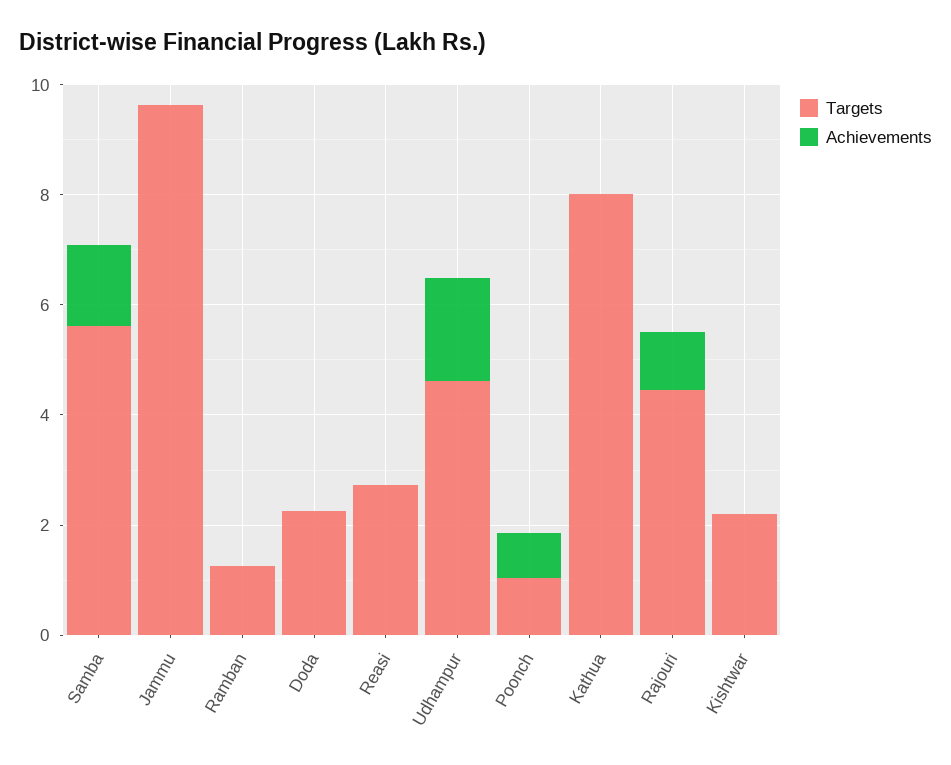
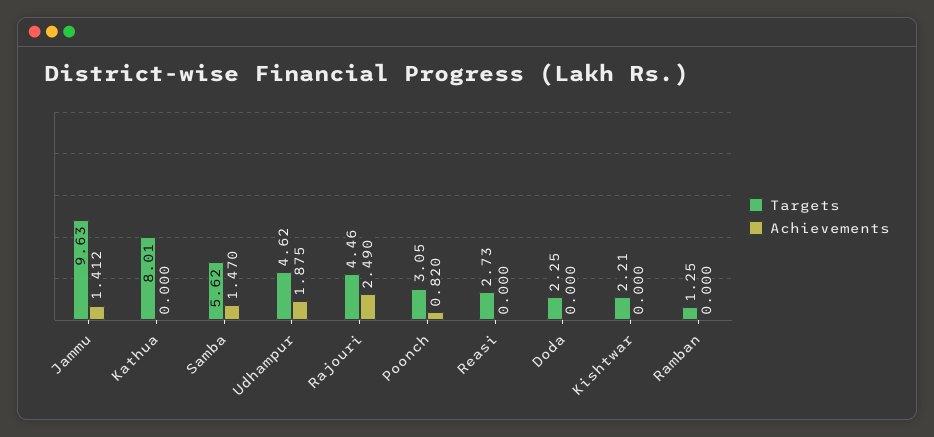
  {
    "Targets": {
      "Samba": 5.62,
      "Jammu": 9.63,
      "Ramban": 1.25,
      "Doda": 2.25,
      "Reasi": 2.73,
      "Udhampur": 4.62,
-     "Poonch": 1,
+     "Poonch": 3.05,
      "Kathua": 8.01,
      "Rajouri": 4.46,
      "Kishtwar": 2.21
    },
    "Achievements": {
      "Samba": 1.47,
-     "Jammu": 0,
+     "Jammu": 1.412,
      "Ramban": 0,
      "Doda": 0,
      "Reasi": 0,
      "Udhampur": 1.875,
      "Poonch": 0.82,
      "Kathua": 0,
-     "Rajouri": 1,
+     "Rajouri": 2.49,
      "Kishtwar": 0
    }
  }

